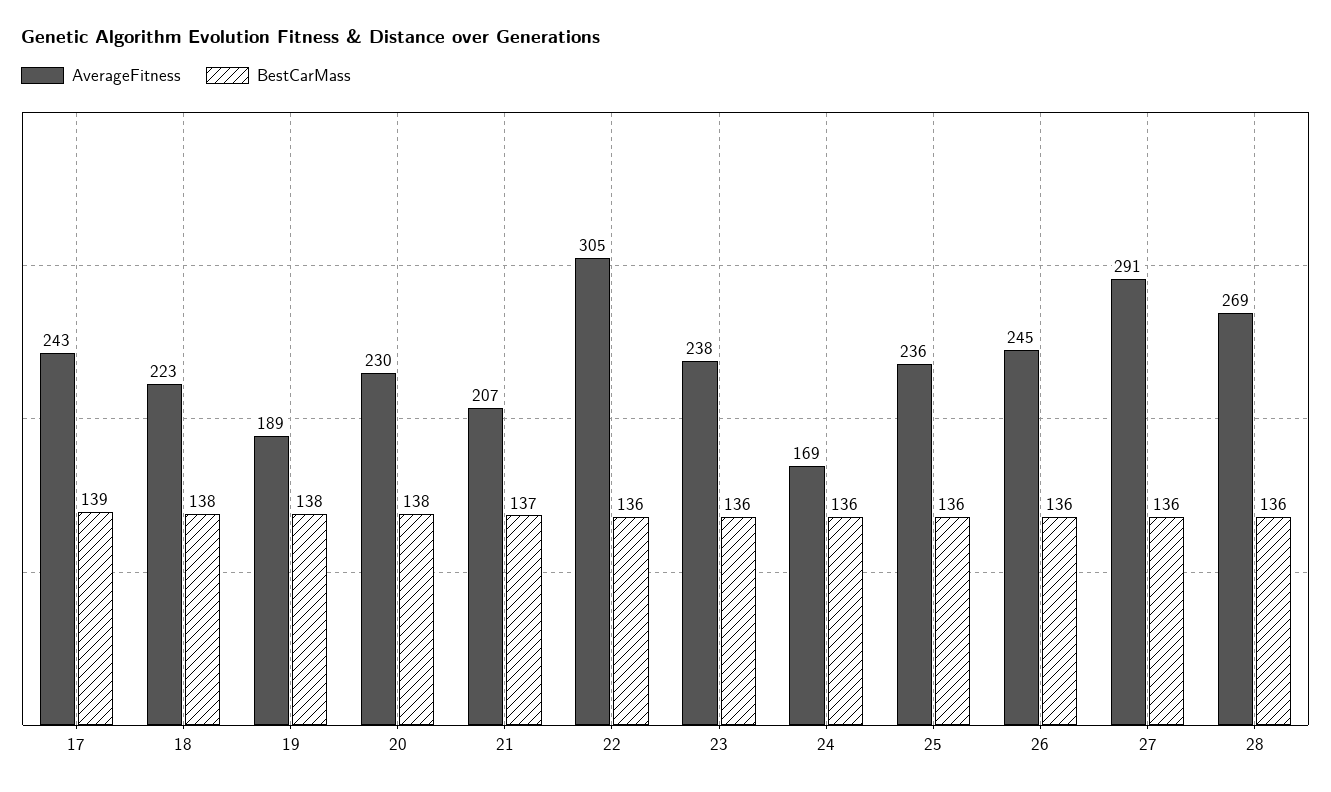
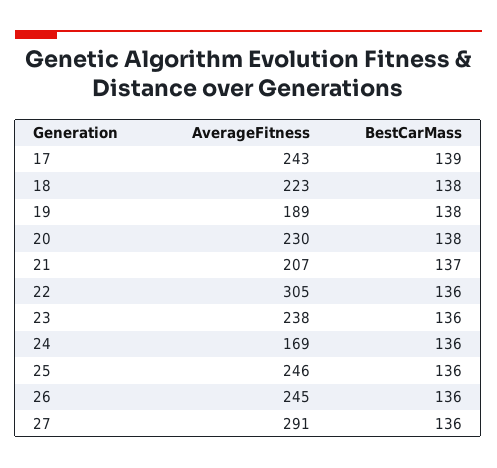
  {
    "AverageFitness": {
      "17": 243,
      "18": 223,
      "19": 189,
      "20": 230,
      "21": 207,
      "22": 305,
      "23": 238,
      "24": 169,
-     "25": 236,
+     "25": 246,
      "26": 245,
-     "27": 291,
+     "27": 291
-     "28": 269
    },
    "BestCarMass": {
      "17": 139,
      "18": 138,
      "19": 138,
      "20": 138,
      "21": 137,
      "22": 136,
      "23": 136,
      "24": 136,
      "25": 136,
      "26": 136,
-     "27": 136,
+     "27": 136
-     "28": 136
    }
  }

